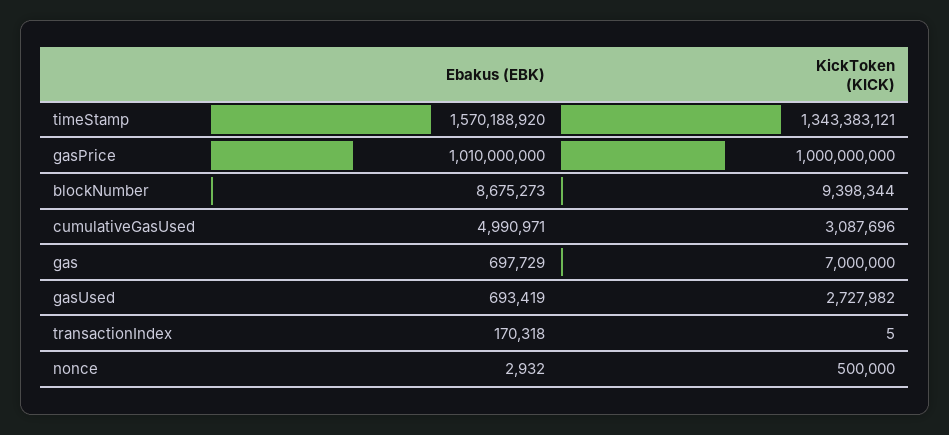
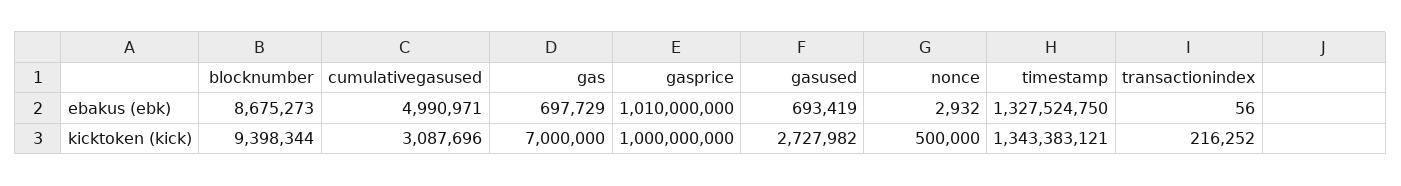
  {
    "Ebakus (EBK)": {
-     "timeStamp": 1570188920,
+     "timeStamp": 1327524750,
      "gasPrice": 1010000000,
      "blockNumber": 8675273,
      "cumulativeGasUsed": 4990971,
      "gas": 697729,
      "gasUsed": 693419,
-     "transactionIndex": 170318,
+     "transactionIndex": 56,
      "nonce": 2932
    },
    "KickToken (KICK)": {
      "timeStamp": 1343383121,
      "gasPrice": 1000000000,
      "blockNumber": 9398344,
      "cumulativeGasUsed": 3087696,
      "gas": 7000000,
      "gasUsed": 2727982,
-     "transactionIndex": 5,
+     "transactionIndex": 216252,
      "nonce": 500000
    }
  }

